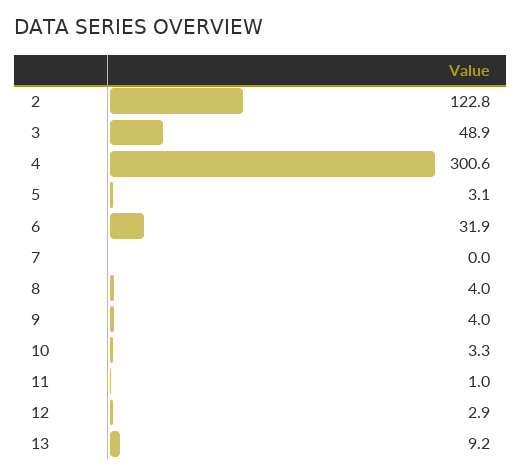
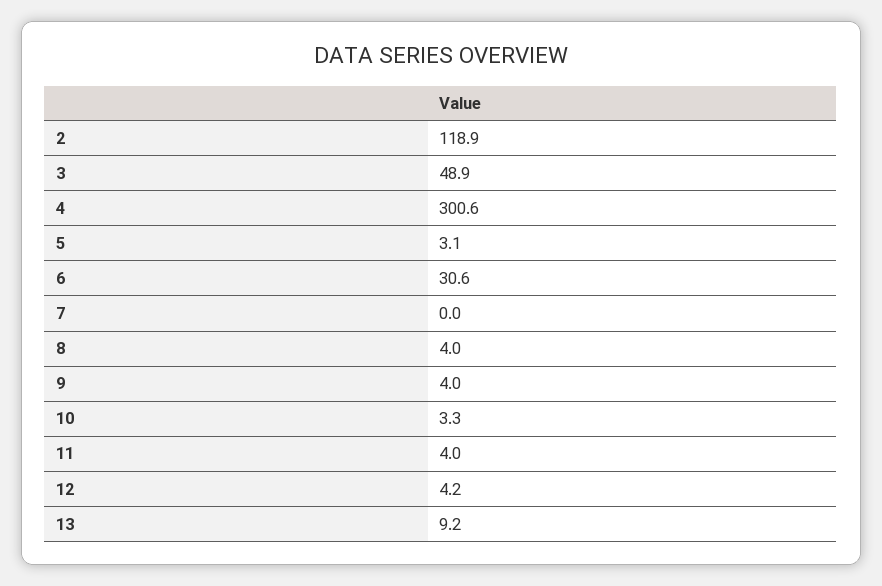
  {
-   "2": 122.8,
+   "2": 118.9,
    "3": 48.9,
    "4": 300.6,
    "5": 3.1,
-   "6": 31.9,
+   "6": 30.6,
    "7": 0,
    "8": 4,
    "9": 4,
    "10": 3.3,
-   "11": 1,
+   "11": 4,
-   "12": 2.9,
+   "12": 4.2,
    "13": 9.2
  }

